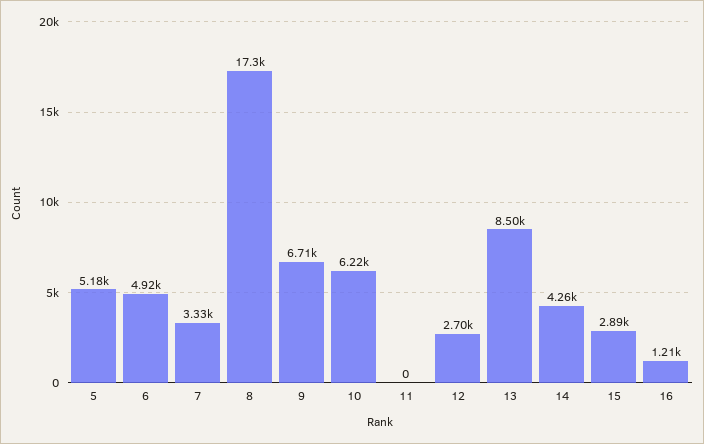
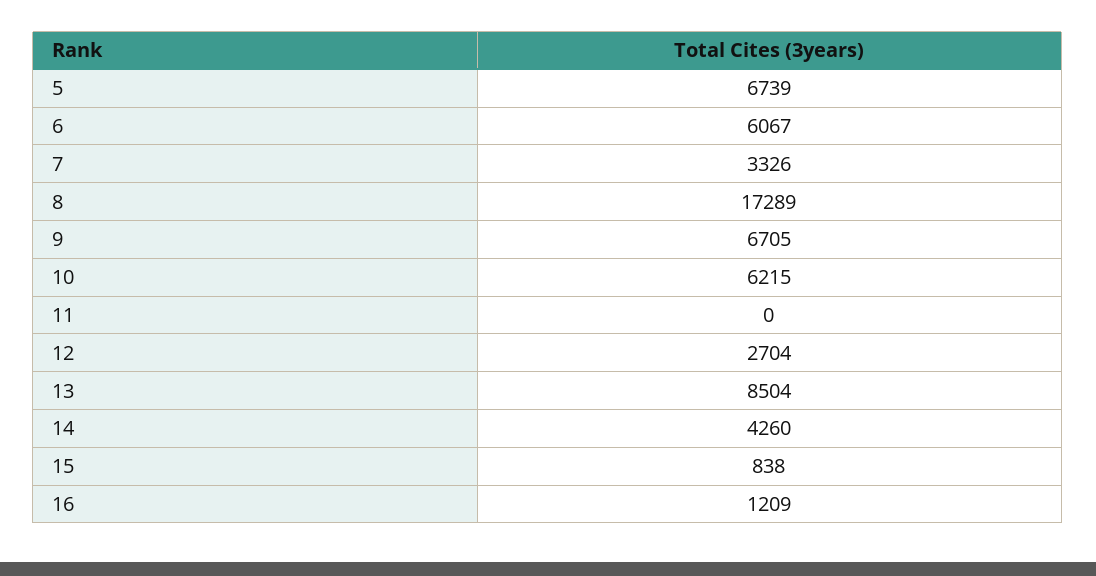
  {
-   "5": 5180,
+   "5": 6739,
-   "6": 4920,
+   "6": 6067,
    "7": 3326,
    "8": 17289,
    "9": 6705,
    "10": 6215,
    "11": 0,
    "12": 2704,
    "13": 8504,
    "14": 4260,
-   "15": 2890,
+   "15": 838,
    "16": 1209
  }

